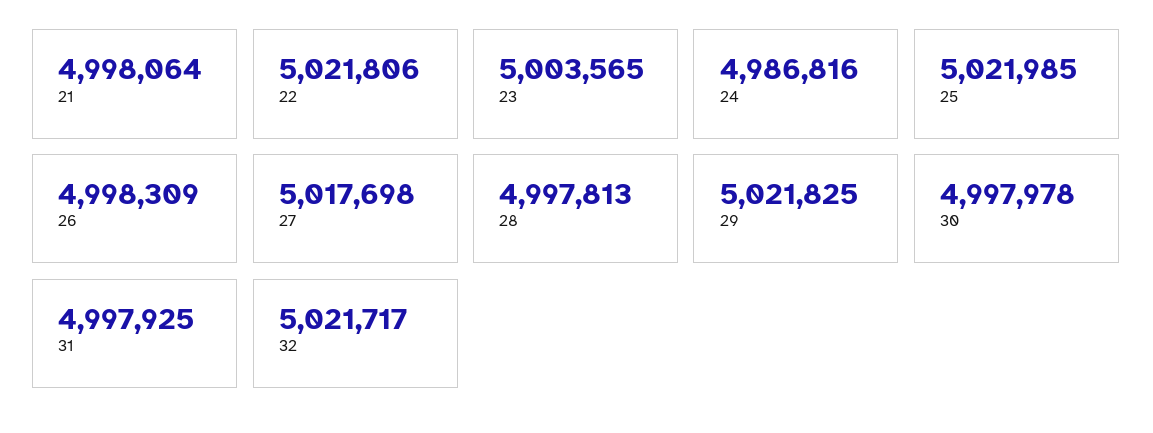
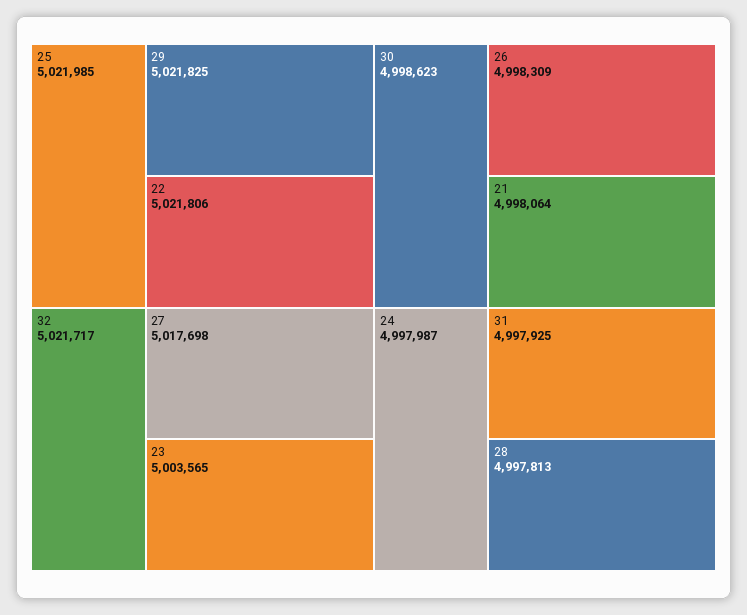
  {
    "21": 4998064,
    "22": 5021806,
    "23": 5003565,
-   "24": 4986816,
+   "24": 4997987,
    "25": 5021985,
    "26": 4998309,
    "27": 5017698,
    "28": 4997813,
    "29": 5021825,
-   "30": 4997978,
+   "30": 4998623,
    "31": 4997925,
    "32": 5021717
  }

